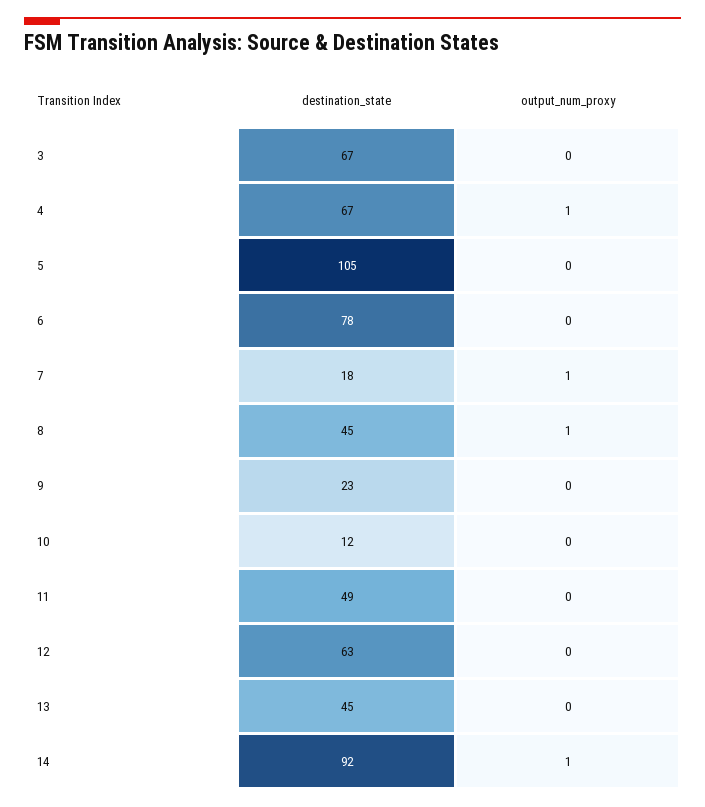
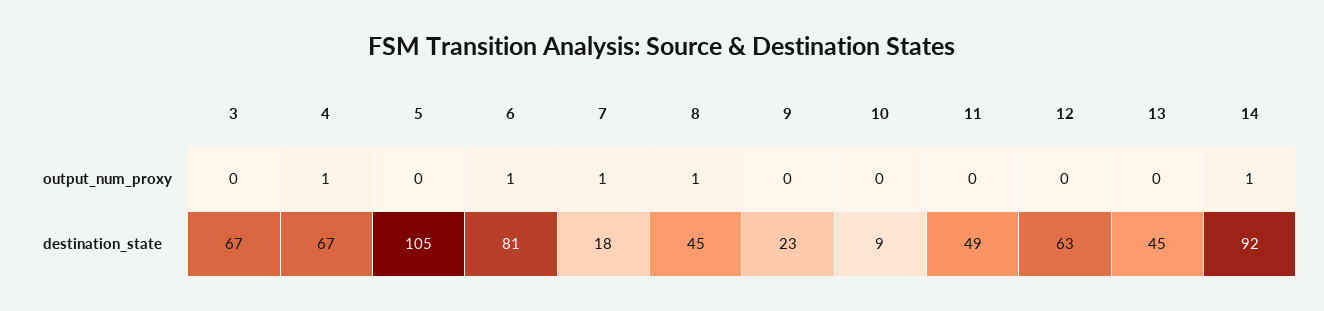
  {
    "destination_state": {
      "3": 67,
      "4": 67,
      "5": 105,
-     "6": 78,
+     "6": 81,
      "7": 18,
      "8": 45,
      "9": 23,
-     "10": 12,
+     "10": 9,
      "11": 49,
      "12": 63,
      "13": 45,
      "14": 92
    },
    "output_num_proxy": {
      "3": 0,
      "4": 1,
      "5": 0,
-     "6": 0,
+     "6": 1,
      "7": 1,
      "8": 1,
      "9": 0,
      "10": 0,
      "11": 0,
      "12": 0,
      "13": 0,
      "14": 1
    }
  }

